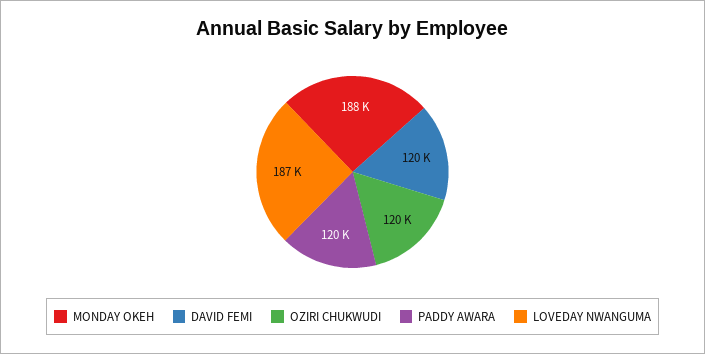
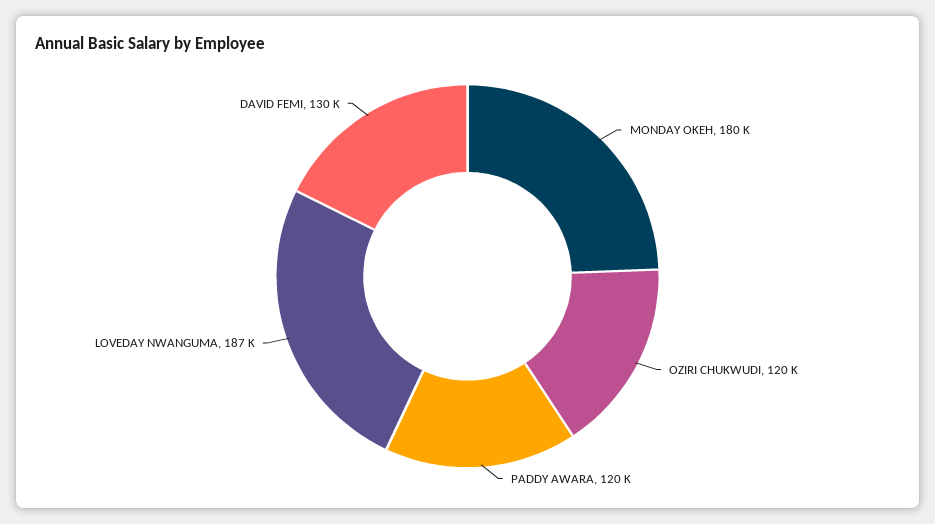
  {
-   "MONDAY OKEH": 188000,
+   "MONDAY OKEH": 180000,
-   "DAVID FEMI": 120000,
+   "DAVID FEMI": 130000,
    "OZIRI CHUKWUDI": 120000,
    "PADDY AWARA": 120000,
    "LOVEDAY NWANGUMA": 187000
  }

